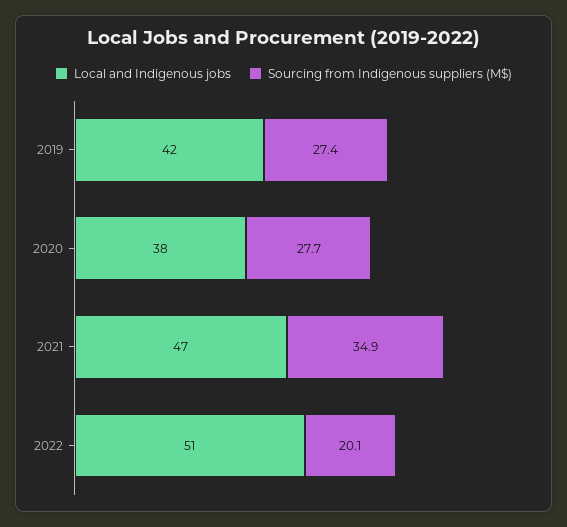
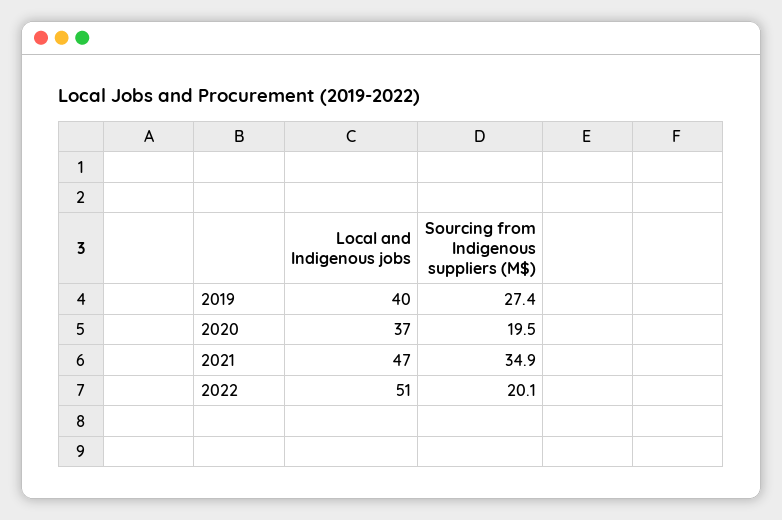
  {
    "Local and Indigenous jobs": {
-     "2019": 42,
+     "2019": 40,
-     "2020": 38,
+     "2020": 37,
      "2021": 47,
      "2022": 51
    },
    "Sourcing from Indigenous suppliers (M$)": {
      "2019": 27.4,
-     "2020": 27.7,
+     "2020": 19.5,
      "2021": 34.9,
      "2022": 20.1
    }
  }

